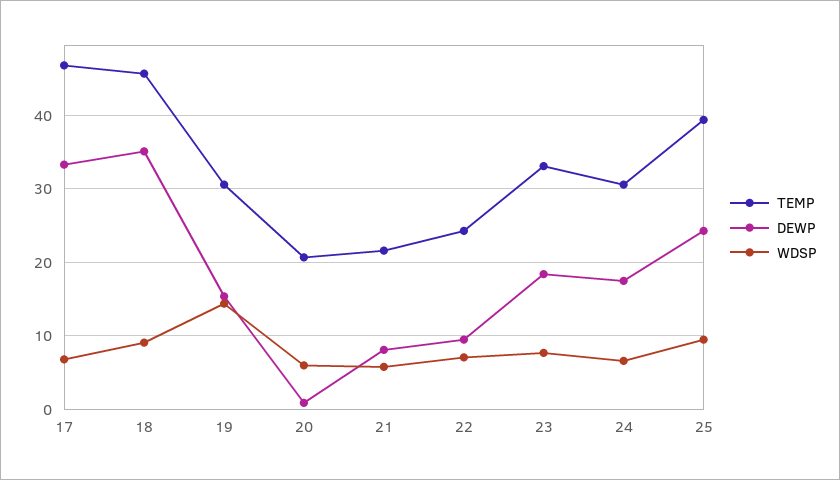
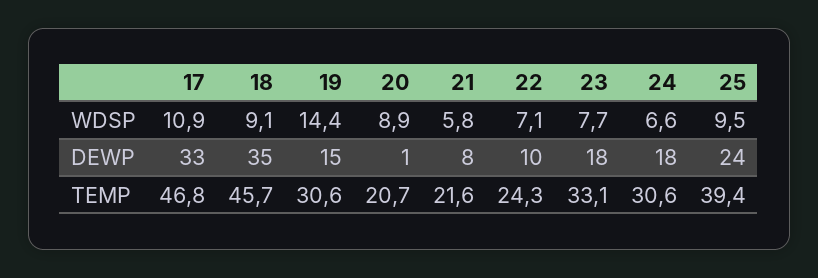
  {
    "TEMP": {
      "17": 46.8,
      "18": 45.7,
      "19": 30.6,
      "20": 20.7,
      "21": 21.6,
      "22": 24.3,
      "23": 33.1,
      "24": 30.6,
      "25": 39.4
    },
    "DEWP": {
      "17": 33,
      "18": 35,
      "19": 15,
      "20": 1,
      "21": 8,
      "22": 10,
      "23": 18,
      "24": 18,
      "25": 24
    },
    "WDSP": {
-     "17": 7,
+     "17": 10.9,
      "18": 9.1,
      "19": 14.4,
-     "20": 6,
+     "20": 8.9,
      "21": 5.8,
      "22": 7.1,
      "23": 7.7,
      "24": 6.6,
      "25": 9.5
    }
  }

